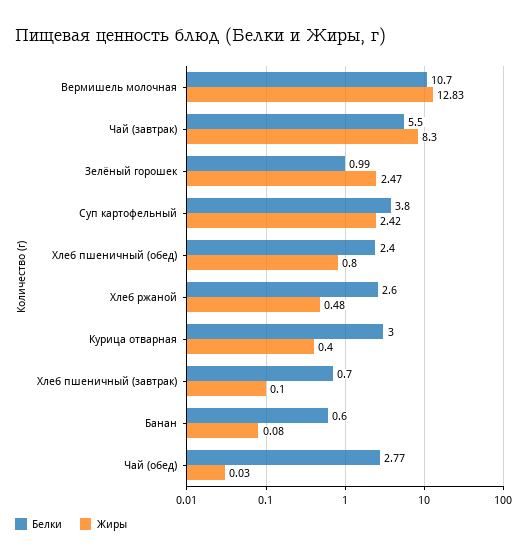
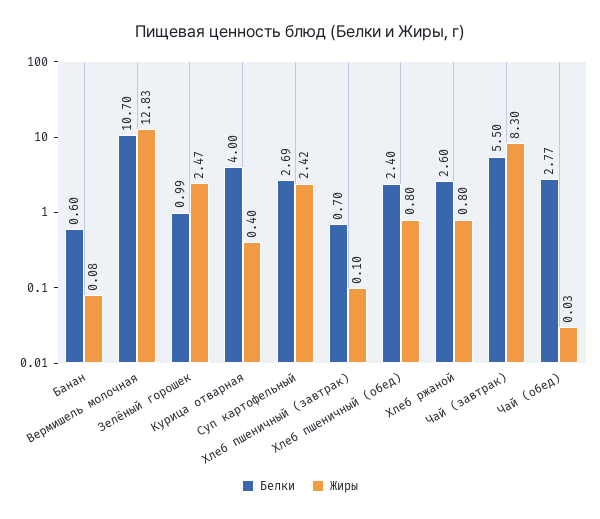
  {
    "Белки": {
      "Вермишель молочная": 10.7,
      "Чай (завтрак)": 5.5,
      "Зелёный горошек": 0.99,
-     "Суп картофельный": 3.8,
+     "Суп картофельный": 2.69,
      "Хлеб пшеничный (обед)": 2.4,
      "Хлеб ржаной": 2.6,
-     "Курица отварная": 3,
+     "Курица отварная": 4,
      "Хлеб пшеничный (завтрак)": 0.7,
      "Банан": 0.6,
      "Чай (обед)": 2.77
    },
    "Жиры": {
      "Вермишель молочная": 12.83,
      "Чай (завтрак)": 8.3,
      "Зелёный горошек": 2.47,
      "Суп картофельный": 2.42,
      "Хлеб пшеничный (обед)": 0.8,
-     "Хлеб ржаной": 0.48,
+     "Хлеб ржаной": 0.8,
      "Курица отварная": 0.4,
      "Хлеб пшеничный (завтрак)": 0.1,
      "Банан": 0.08,
      "Чай (обед)": 0.03
    }
  }

